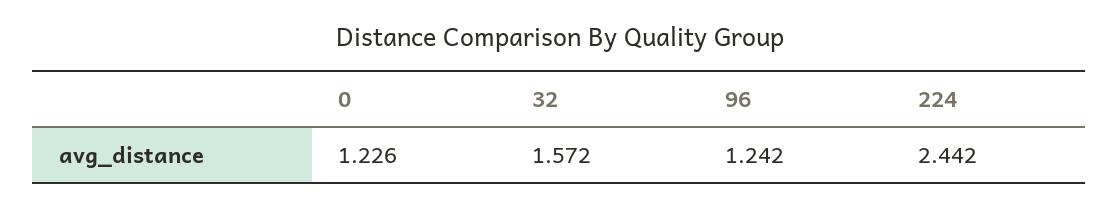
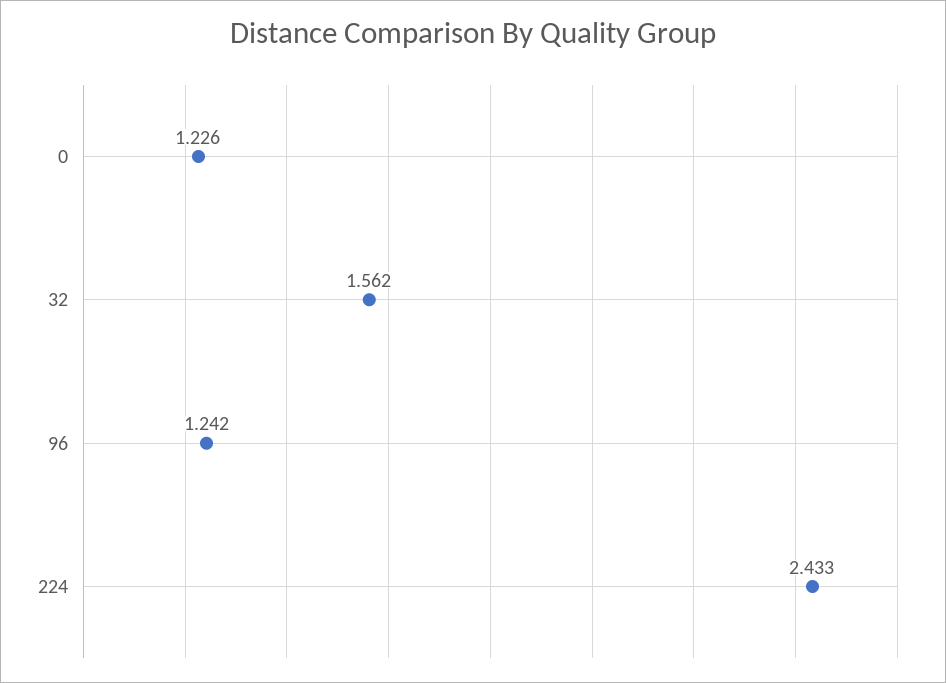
  {
    "0": 1.226,
-   "32": 1.572,
+   "32": 1.562,
    "96": 1.242,
-   "224": 2.442
+   "224": 2.433
  }

